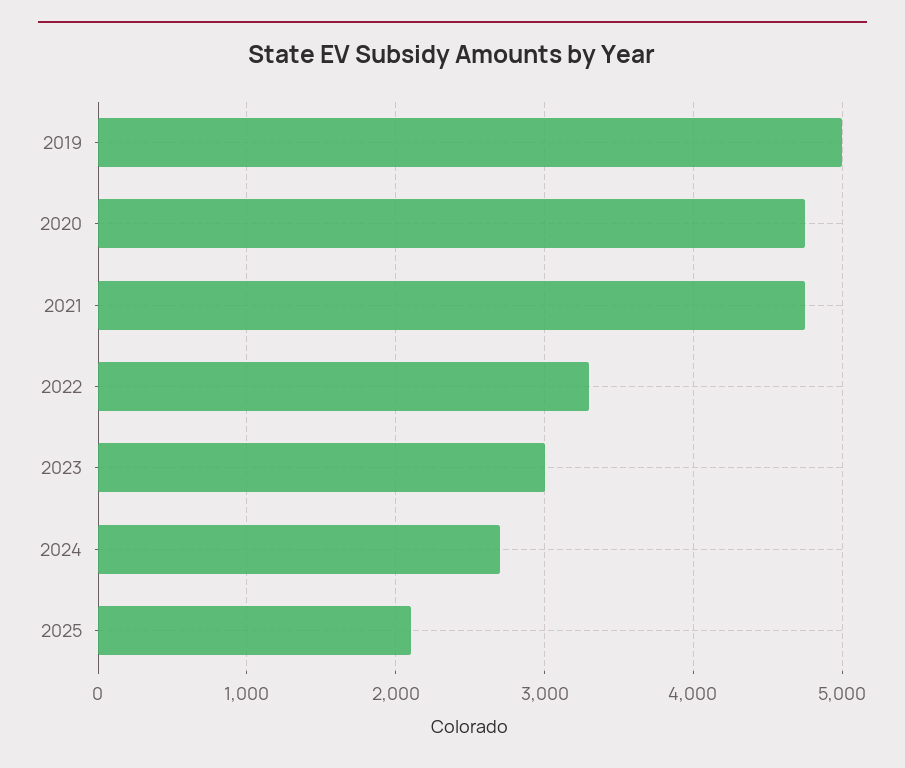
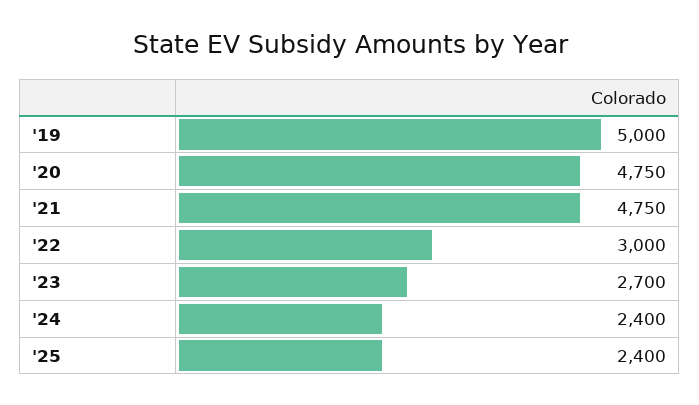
  {
    "2019": 5000,
    "2020": 4750,
    "2021": 4750,
-   "2022": 3300,
+   "2022": 3000,
-   "2023": 3000,
+   "2023": 2700,
-   "2024": 2700,
+   "2024": 2400,
-   "2025": 2100
+   "2025": 2400
  }

